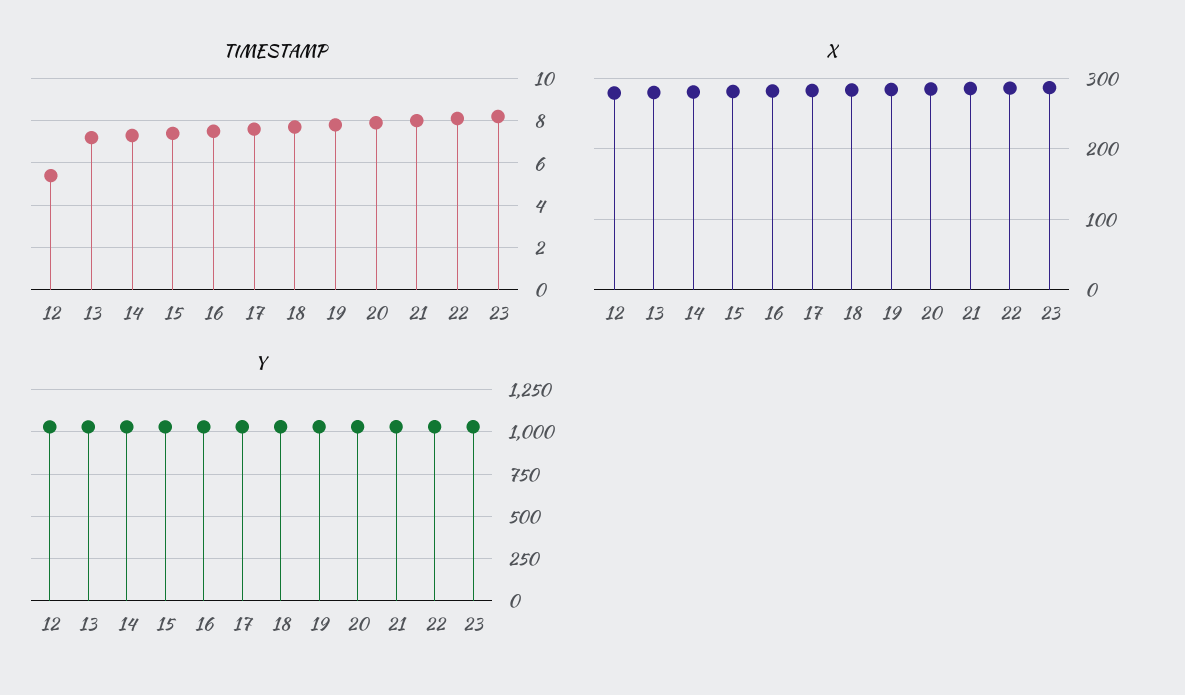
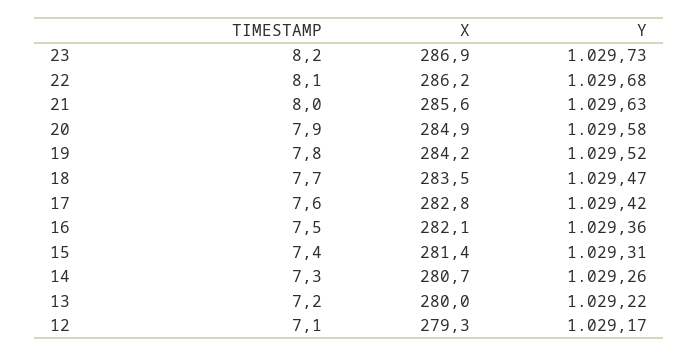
  {
    "TIMESTAMP": {
-     "12": 5.5,
+     "12": 7.1,
      "13": 7.2,
      "14": 7.3,
      "15": 7.4,
      "16": 7.5,
      "17": 7.6,
      "18": 7.7,
      "19": 7.8,
      "20": 7.9,
      "21": 8,
      "22": 8.1,
      "23": 8.2
    },
    "X": {
      "12": 279.3,
      "13": 280,
      "14": 280.7,
      "15": 281.4,
      "16": 282.1,
      "17": 282.8,
      "18": 283.5,
      "19": 284.2,
      "20": 284.9,
      "21": 285.6,
      "22": 286.2,
      "23": 286.9
    },
    "Y": {
      "12": 1029.17,
      "13": 1029.22,
      "14": 1029.26,
      "15": 1029.31,
      "16": 1029.36,
      "17": 1029.42,
      "18": 1029.47,
      "19": 1029.52,
      "20": 1029.58,
      "21": 1029.63,
      "22": 1029.68,
      "23": 1029.73
    }
  }

